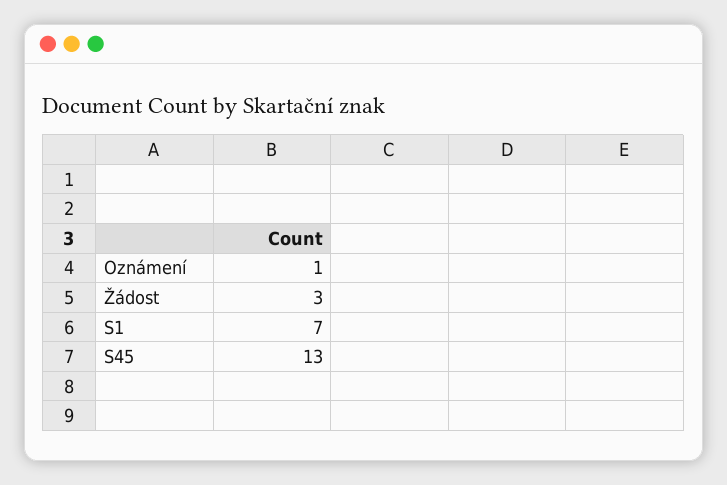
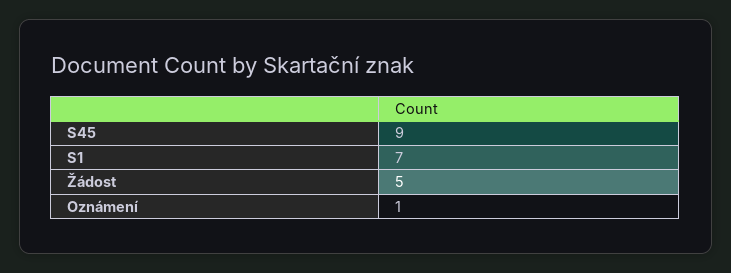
  {
    "Oznámení": 1,
-   "Žádost": 3,
+   "Žádost": 5,
    "S1": 7,
-   "S45": 13
+   "S45": 9
  }

